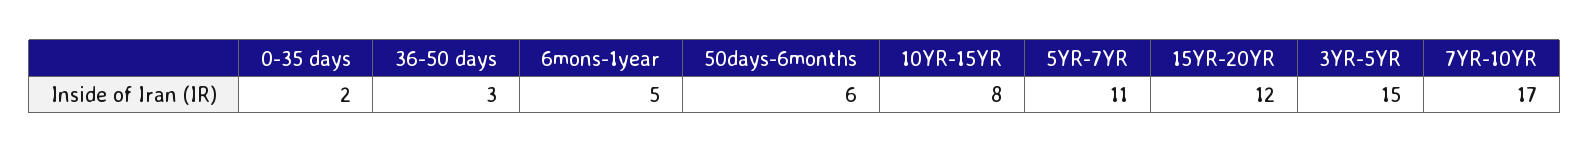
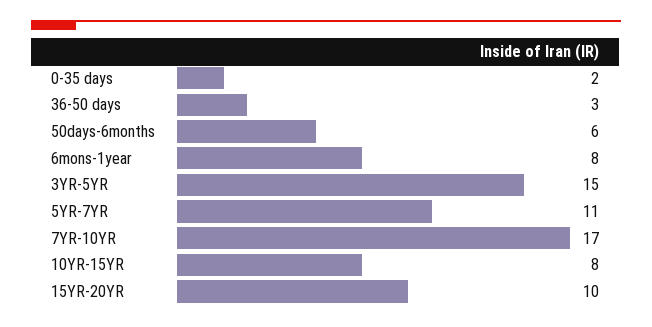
  {
    "0-35 days": 2,
    "36-50 days": 3,
-   "6mons-1year": 5,
+   "6mons-1year": 8,
    "50days-6months": 6,
    "10YR-15YR": 8,
    "5YR-7YR": 11,
-   "15YR-20YR": 12,
+   "15YR-20YR": 10,
    "3YR-5YR": 15,
    "7YR-10YR": 17
  }

